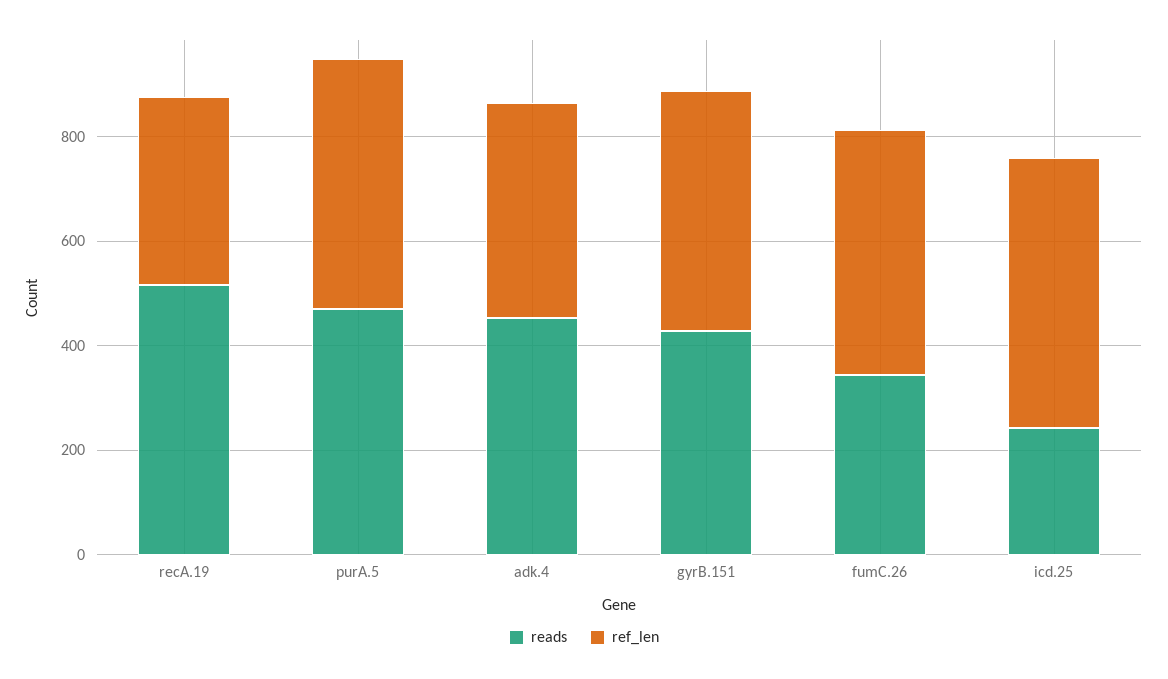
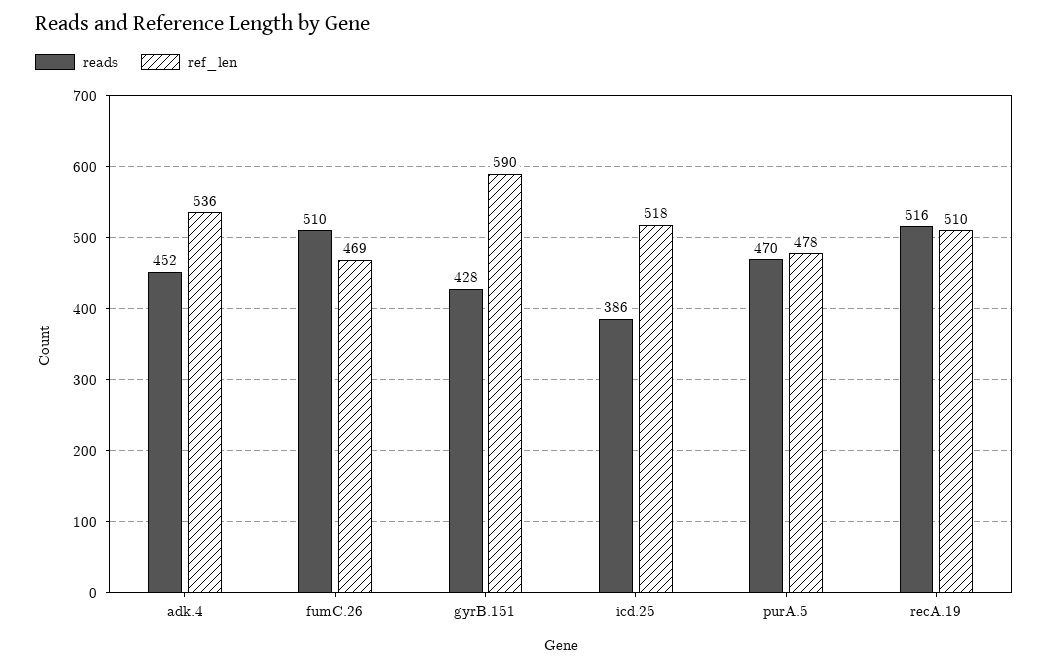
  {
    "reads": {
      "recA.19": 516,
      "purA.5": 470,
      "adk.4": 452,
      "gyrB.151": 428,
-     "fumC.26": 350,
+     "fumC.26": 510,
-     "icd.25": 250
+     "icd.25": 386
    },
    "ref_len": {
-     "recA.19": 350,
+     "recA.19": 510,
      "purA.5": 478,
-     "adk.4": 400,
+     "adk.4": 536,
-     "gyrB.151": 450,
+     "gyrB.151": 590,
      "fumC.26": 469,
      "icd.25": 518
    }
  }

